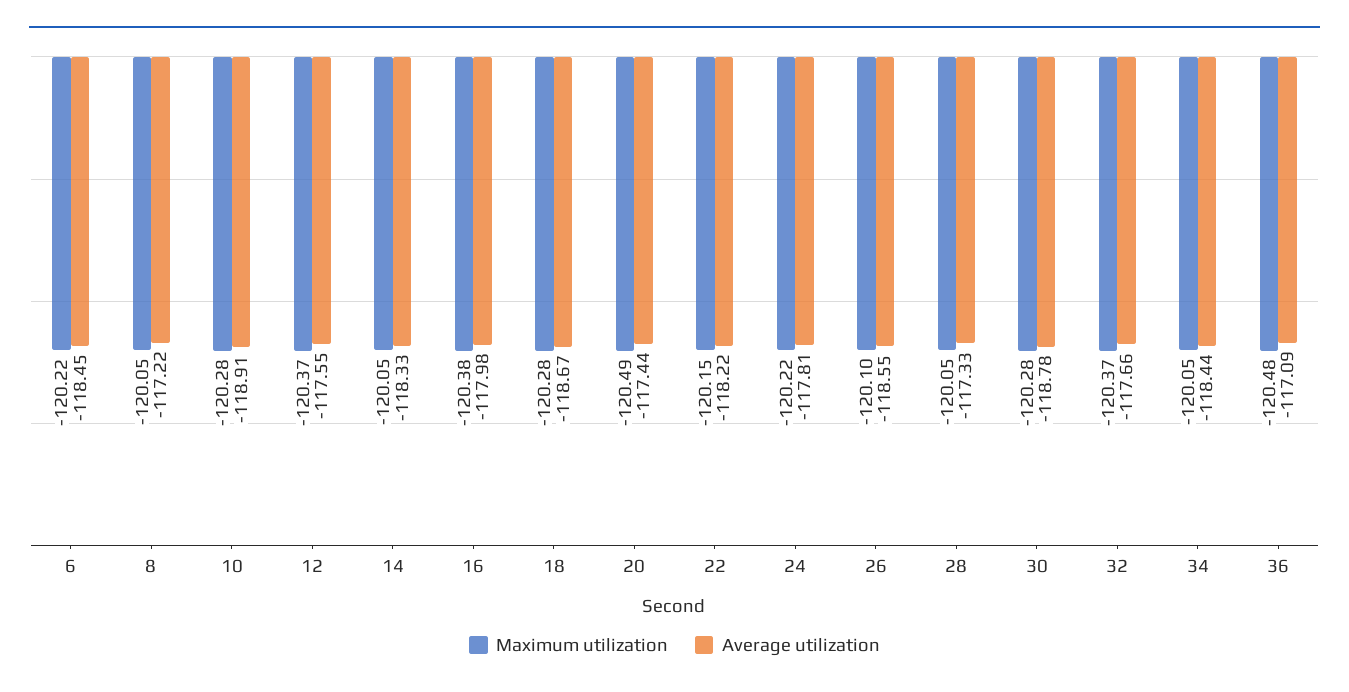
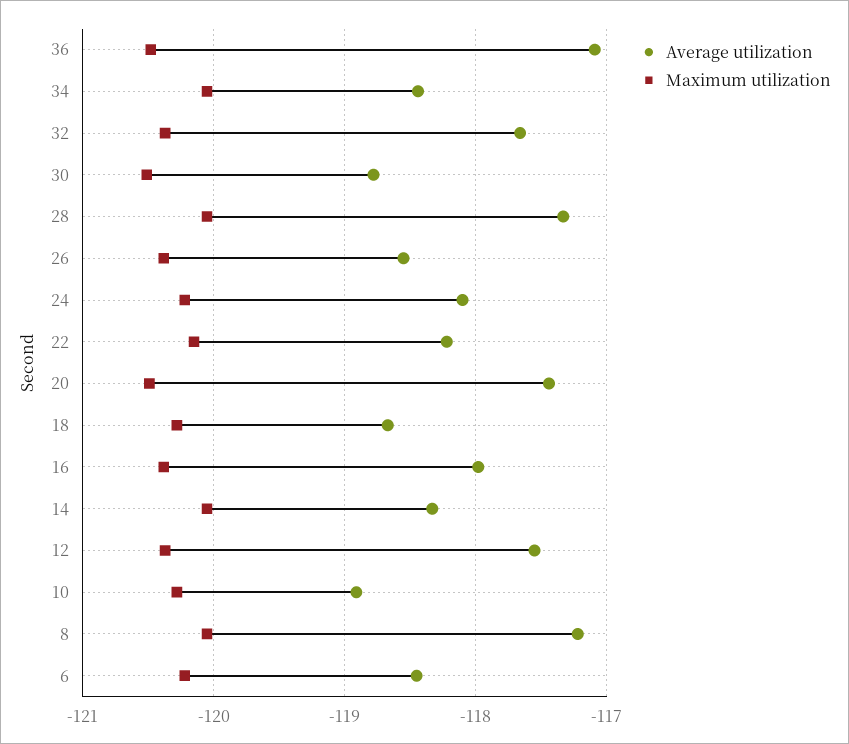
  {
    "Maximum utilization": {
      "6": -120.22,
      "8": -120.05,
      "10": -120.28,
      "12": -120.37,
      "14": -120.05,
      "16": -120.38,
      "18": -120.28,
      "20": -120.49,
      "22": -120.15,
      "24": -120.22,
-     "26": -120.1,
+     "26": -120.4,
      "28": -120.05,
-     "30": -120.28,
+     "30": -120.5,
      "32": -120.37,
      "34": -120.05,
      "36": -120.48
    },
    "Average utilization": {
      "6": -118.45,
      "8": -117.22,
      "10": -118.91,
      "12": -117.55,
      "14": -118.33,
      "16": -117.98,
      "18": -118.67,
      "20": -117.44,
      "22": -118.22,
-     "24": -117.81,
+     "24": -118.1,
      "26": -118.55,
      "28": -117.33,
      "30": -118.78,
      "32": -117.66,
      "34": -118.44,
      "36": -117.09
    }
  }

